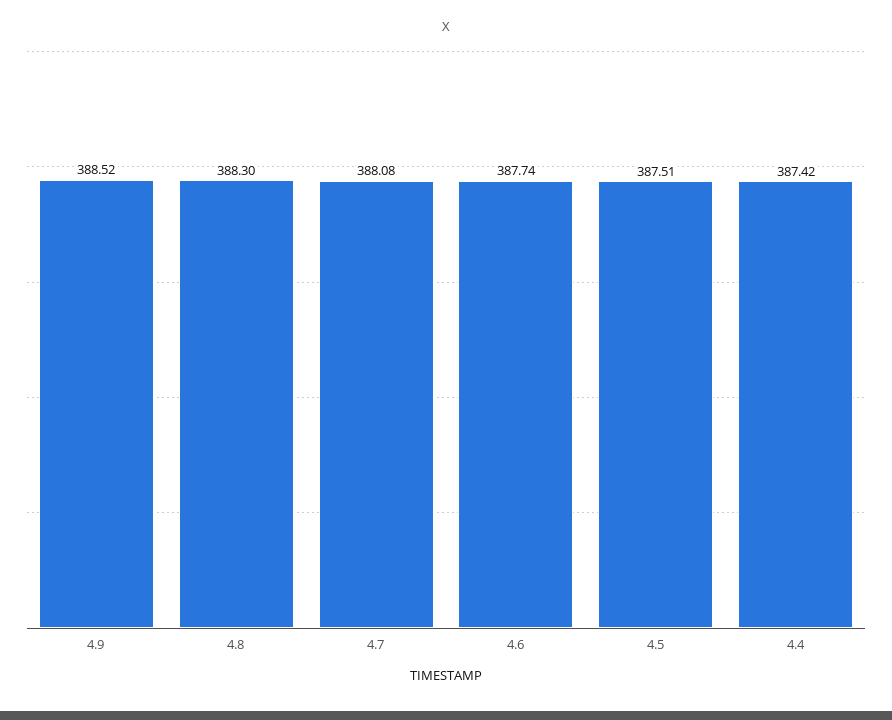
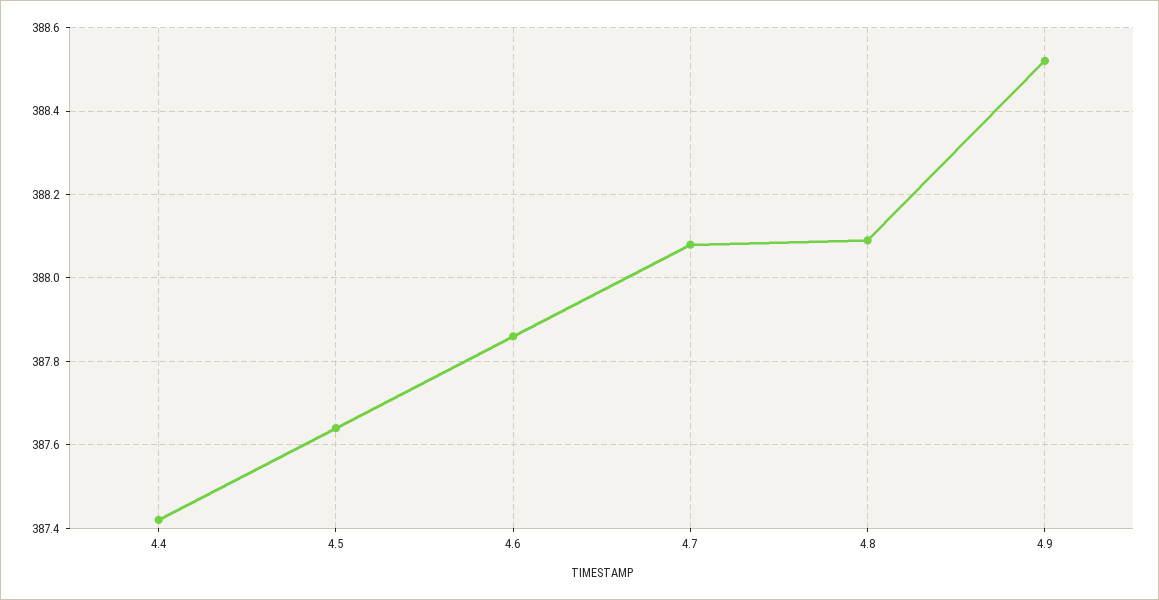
  {
    "4.9": 388.52,
-   "4.8": 388.3,
+   "4.8": 388.1,
    "4.7": 388.08,
-   "4.6": 387.74,
+   "4.6": 387.85,
-   "4.5": 387.51,
+   "4.5": 387.65,
    "4.4": 387.42
  }

